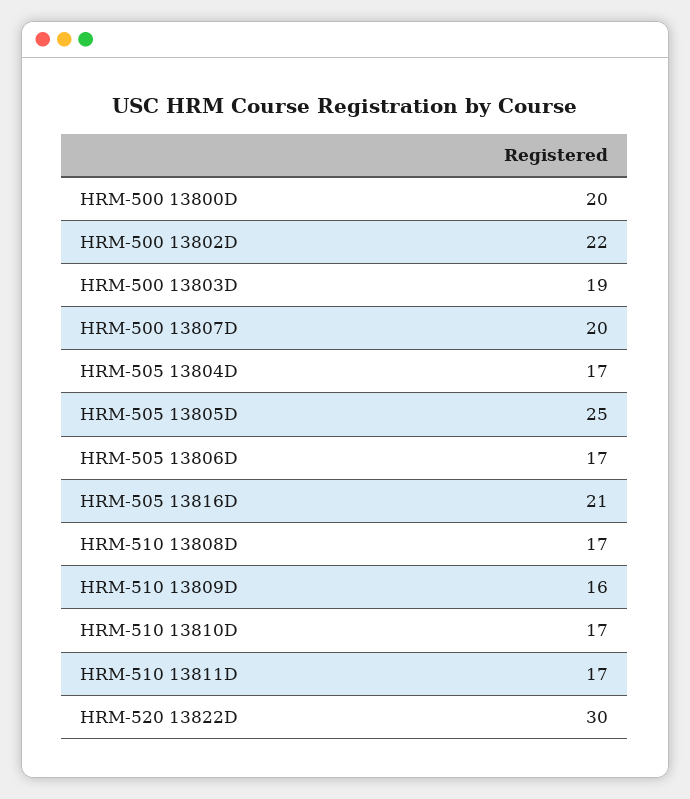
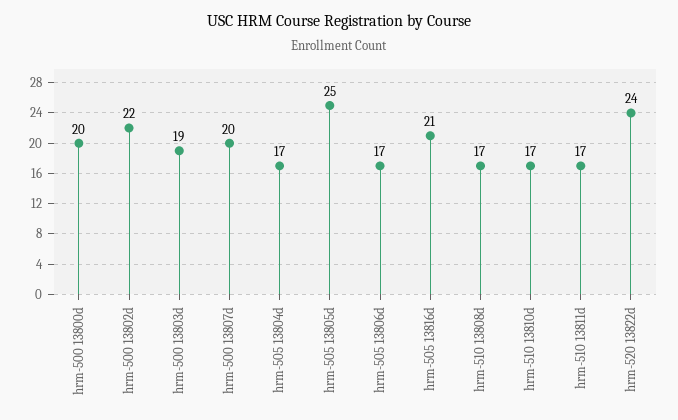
  {
    "HRM-500 13800D": 20,
    "HRM-500 13802D": 22,
    "HRM-500 13803D": 19,
    "HRM-500 13807D": 20,
    "HRM-505 13804D": 17,
    "HRM-505 13805D": 25,
    "HRM-505 13806D": 17,
    "HRM-505 13816D": 21,
    "HRM-510 13808D": 17,
-   "HRM-510 13809D": 16,
    "HRM-510 13810D": 17,
    "HRM-510 13811D": 17,
-   "HRM-520 13822D": 30
+   "HRM-520 13822D": 24
  }

